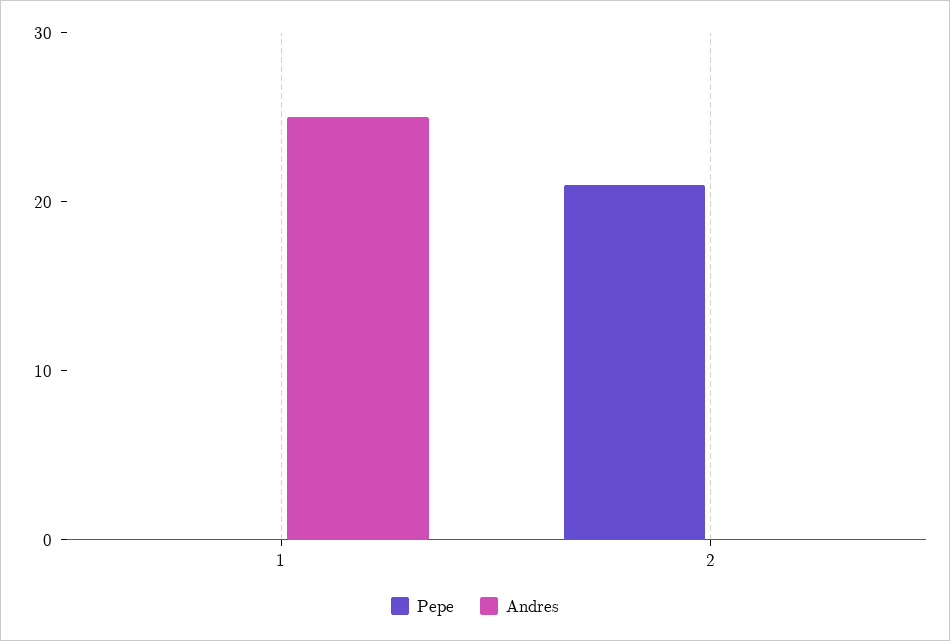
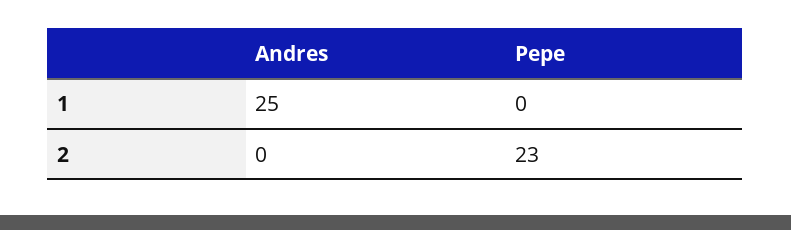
  {
    "Pepe": {
      "1": 0,
-     "2": 21
+     "2": 23
    },
    "Andres": {
      "1": 25,
      "2": 0
    }
  }

